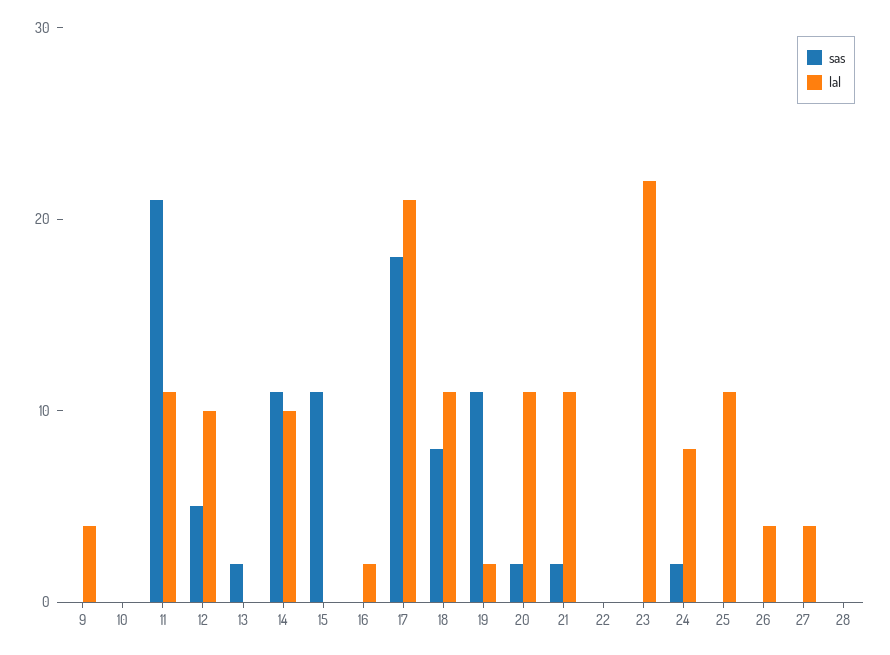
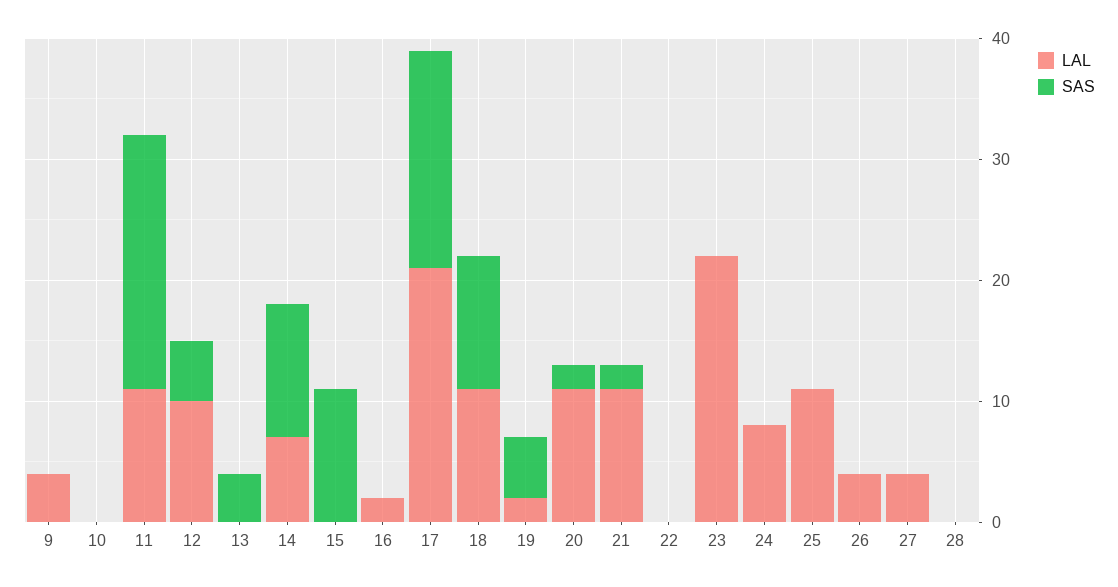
  {
    "sas": {
      "9": 0,
      "10": 0,
      "11": 21,
      "12": 5,
-     "13": 2,
+     "13": 4,
      "14": 11,
      "15": 11,
      "16": 0,
      "17": 18,
-     "18": 8,
+     "18": 11,
-     "19": 11,
+     "19": 5,
      "20": 2,
      "21": 2,
      "22": 0,
      "23": 0,
-     "24": 2,
+     "24": 0,
      "25": 0,
      "26": 0,
      "27": 0,
      "28": 0
    },
    "lal": {
      "9": 4,
      "10": 0,
      "11": 11,
      "12": 10,
      "13": 0,
-     "14": 10,
+     "14": 7,
      "15": 0,
      "16": 2,
      "17": 21,
      "18": 11,
      "19": 2,
      "20": 11,
      "21": 11,
      "22": 0,
      "23": 22,
      "24": 8,
      "25": 11,
      "26": 4,
      "27": 4,
      "28": 0
    }
  }

